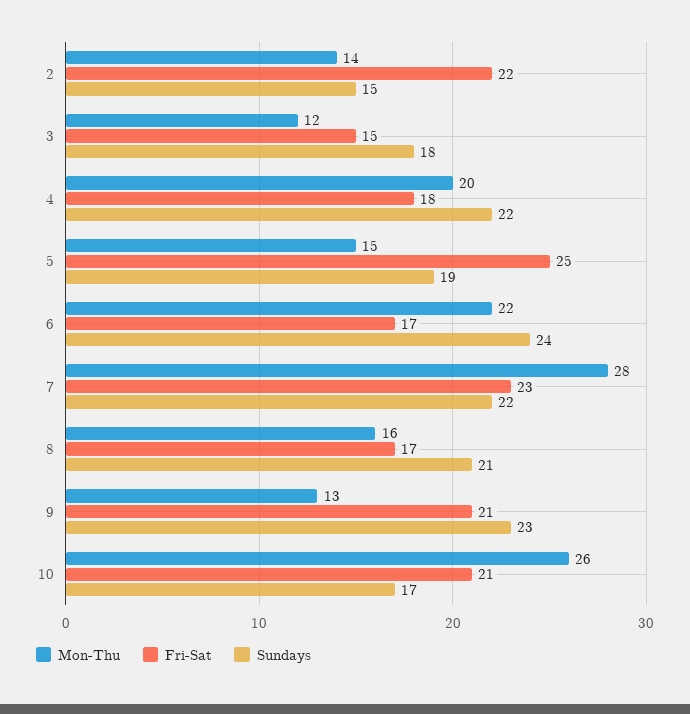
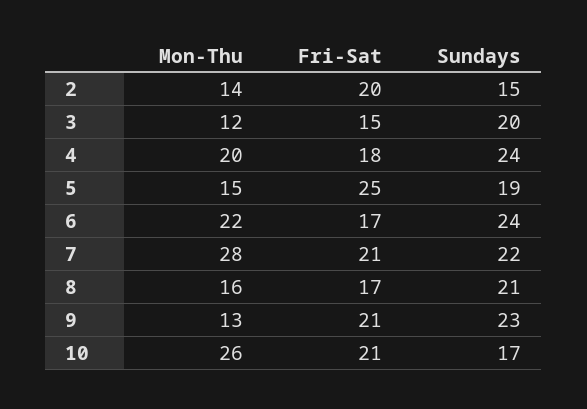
  {
    "Mon-Thu": {
      "2": 14,
      "3": 12,
      "4": 20,
      "5": 15,
      "6": 22,
      "7": 28,
      "8": 16,
      "9": 13,
      "10": 26
    },
    "Fri-Sat": {
-     "2": 22,
+     "2": 20,
      "3": 15,
      "4": 18,
      "5": 25,
      "6": 17,
-     "7": 23,
+     "7": 21,
      "8": 17,
      "9": 21,
      "10": 21
    },
    "Sundays": {
      "2": 15,
-     "3": 18,
+     "3": 20,
-     "4": 22,
+     "4": 24,
      "5": 19,
      "6": 24,
      "7": 22,
      "8": 21,
      "9": 23,
      "10": 17
    }
  }

